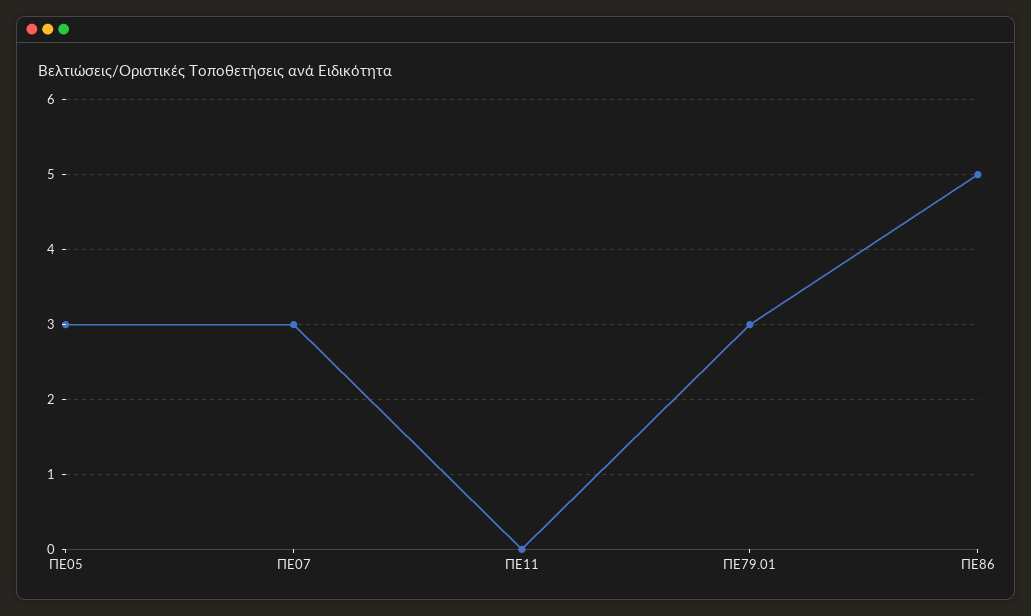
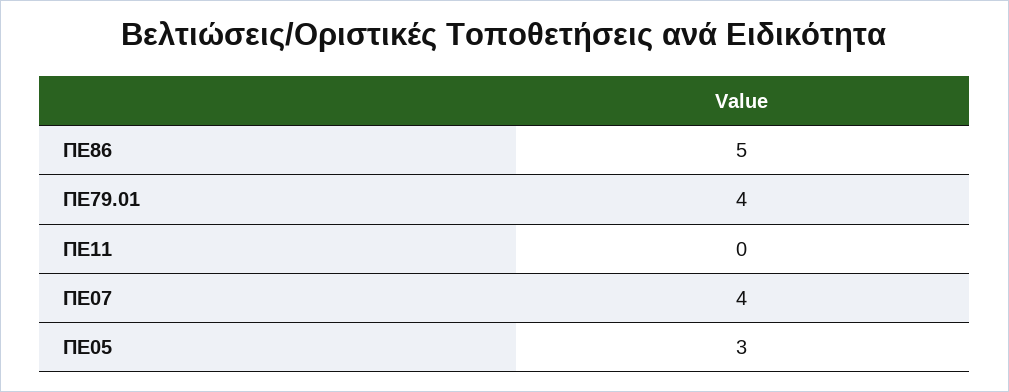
  {
    "ΠΕ05": 3,
-   "ΠΕ07": 3,
+   "ΠΕ07": 4,
    "ΠΕ11": 0,
-   "ΠΕ79.01": 3,
+   "ΠΕ79.01": 4,
    "ΠΕ86": 5
  }

